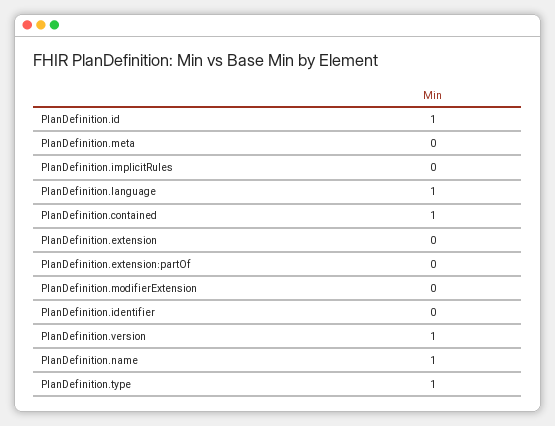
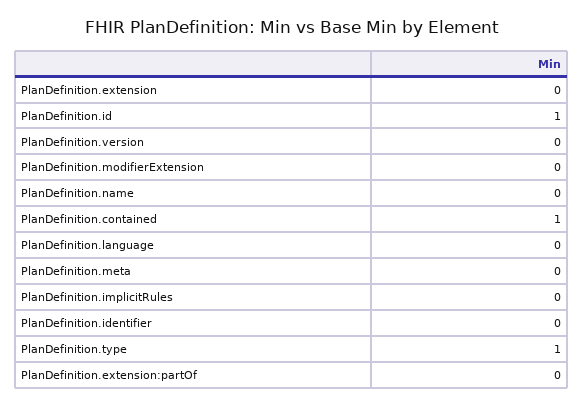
  {
    "PlanDefinition.id": 1,
    "PlanDefinition.meta": 0,
    "PlanDefinition.implicitRules": 0,
-   "PlanDefinition.language": 1,
+   "PlanDefinition.language": 0,
    "PlanDefinition.contained": 1,
    "PlanDefinition.extension": 0,
    "PlanDefinition.extension:partOf": 0,
    "PlanDefinition.modifierExtension": 0,
    "PlanDefinition.identifier": 0,
-   "PlanDefinition.version": 1,
+   "PlanDefinition.version": 0,
-   "PlanDefinition.name": 1,
+   "PlanDefinition.name": 0,
    "PlanDefinition.type": 1
  }

